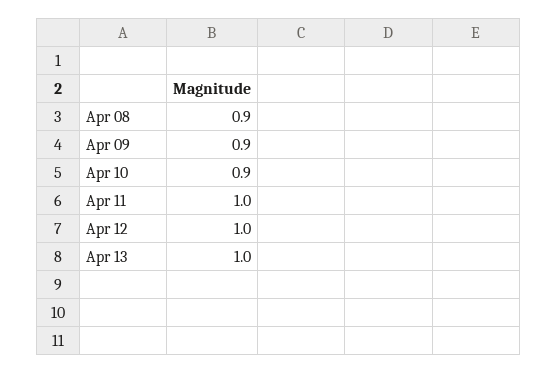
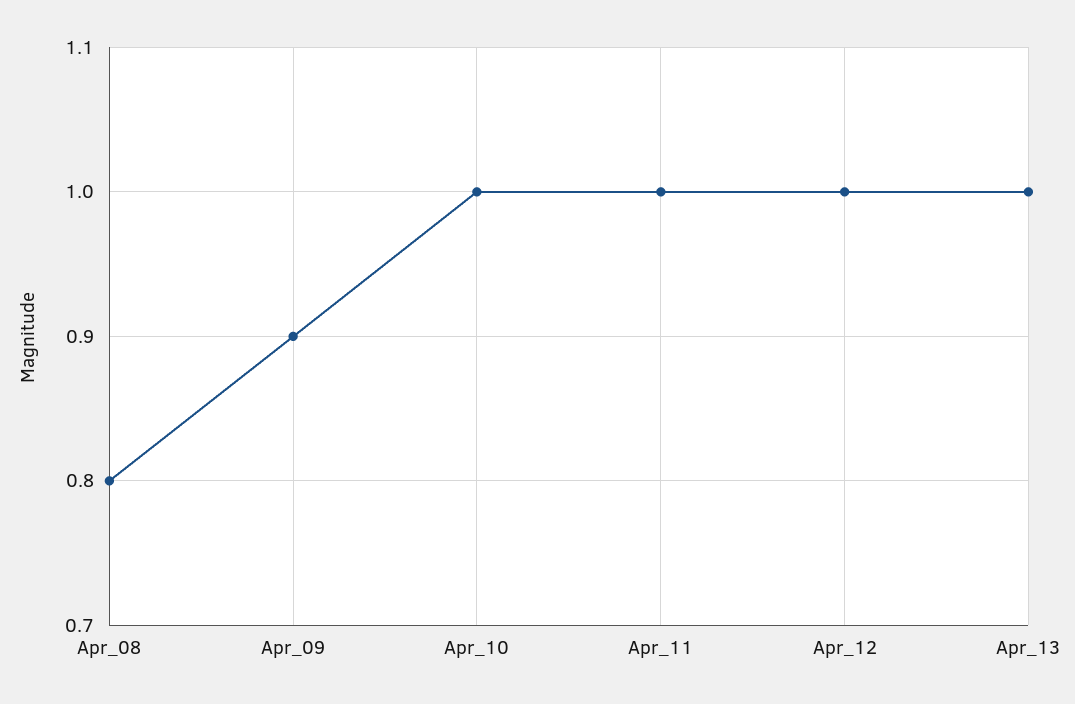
  {
-   "Apr 08": 0.9,
+   "Apr 08": 0.8,
    "Apr 09": 0.9,
-   "Apr 10": 0.9,
+   "Apr 10": 1,
    "Apr 11": 1,
    "Apr 12": 1,
    "Apr 13": 1
  }

